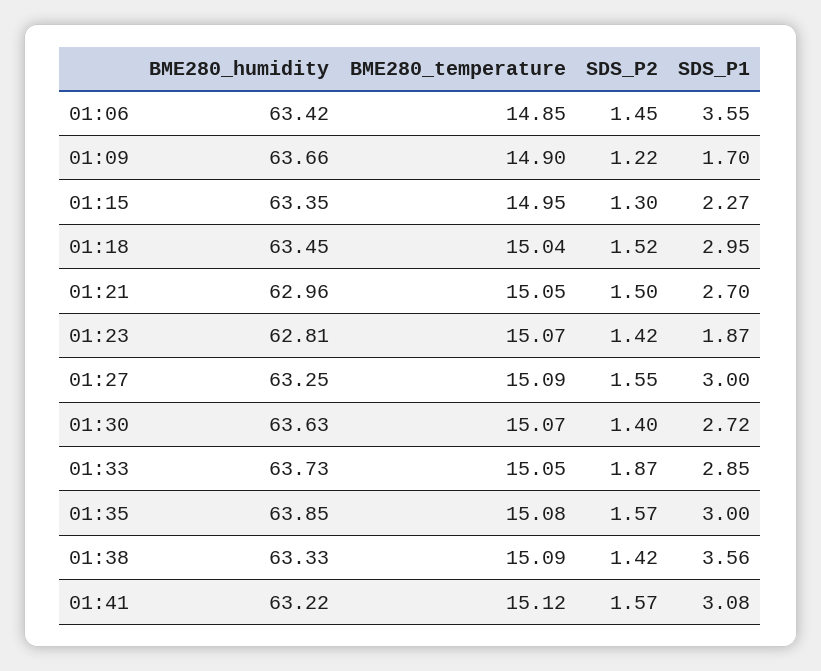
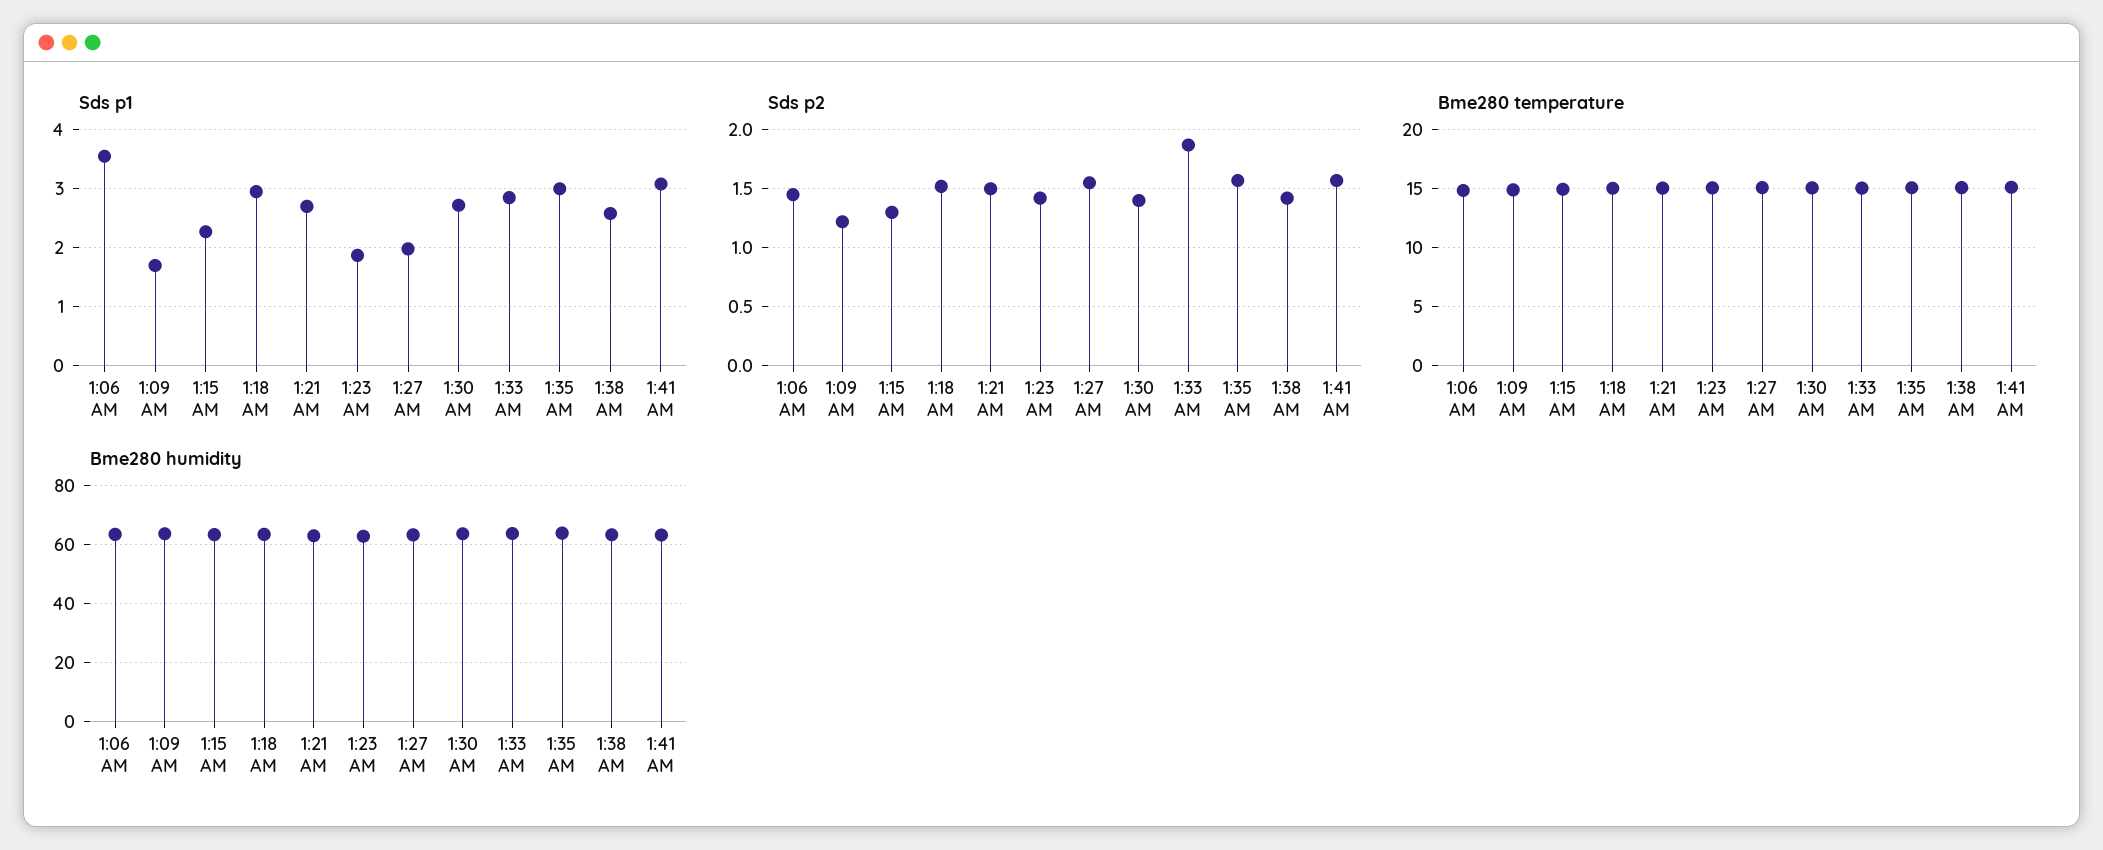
  {
    "BME280_humidity": {
      "01:06": 63.42,
      "01:09": 63.66,
      "01:15": 63.35,
      "01:18": 63.45,
      "01:21": 62.96,
      "01:23": 62.81,
      "01:27": 63.25,
      "01:30": 63.63,
      "01:33": 63.73,
      "01:35": 63.85,
      "01:38": 63.33,
      "01:41": 63.22
    },
    "BME280_temperature": {
      "01:06": 14.85,
      "01:09": 14.9,
      "01:15": 14.95,
      "01:18": 15.04,
      "01:21": 15.05,
      "01:23": 15.07,
      "01:27": 15.09,
      "01:30": 15.07,
      "01:33": 15.05,
      "01:35": 15.08,
      "01:38": 15.09,
      "01:41": 15.12
    },
    "SDS_P2": {
      "01:06": 1.45,
      "01:09": 1.22,
      "01:15": 1.3,
      "01:18": 1.52,
      "01:21": 1.5,
      "01:23": 1.42,
      "01:27": 1.55,
      "01:30": 1.4,
      "01:33": 1.87,
      "01:35": 1.57,
      "01:38": 1.42,
      "01:41": 1.57
    },
    "SDS_P1": {
      "01:06": 3.55,
      "01:09": 1.7,
      "01:15": 2.27,
      "01:18": 2.95,
      "01:21": 2.7,
      "01:23": 1.87,
-     "01:27": 3,
+     "01:27": 2,
      "01:30": 2.72,
      "01:33": 2.85,
      "01:35": 3,
-     "01:38": 3.56,
+     "01:38": 2.6,
      "01:41": 3.08
    }
  }

